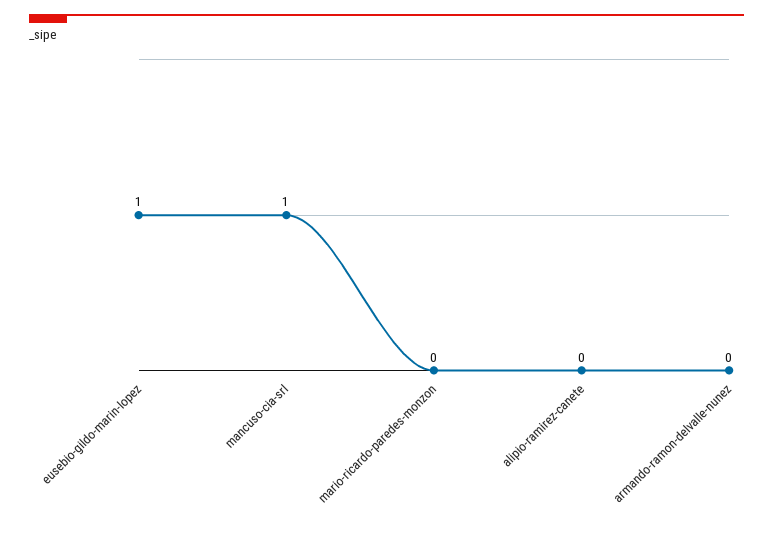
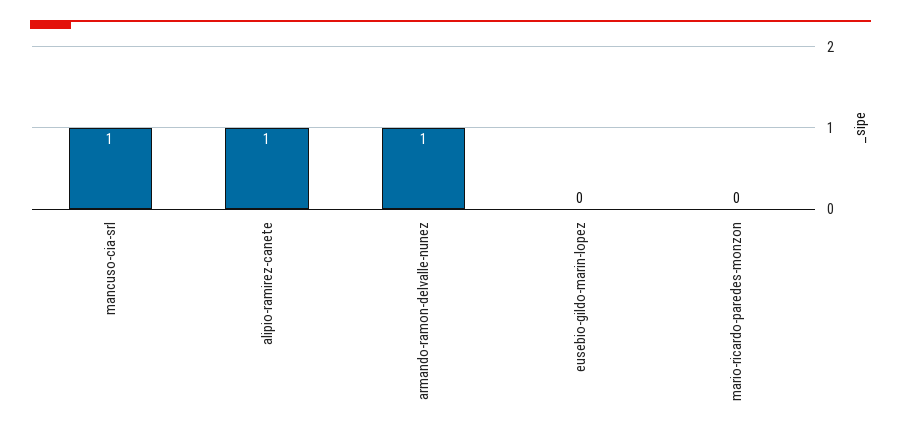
  {
-   "eusebio-gildo-marin-lopez": 1,
+   "eusebio-gildo-marin-lopez": 0,
    "mancuso-cia-srl": 1,
    "mario-ricardo-paredes-monzon": 0,
-   "alipio-ramirez-canete": 0,
+   "alipio-ramirez-canete": 1,
-   "armando-ramon-delvalle-nunez": 0
+   "armando-ramon-delvalle-nunez": 1
  }

